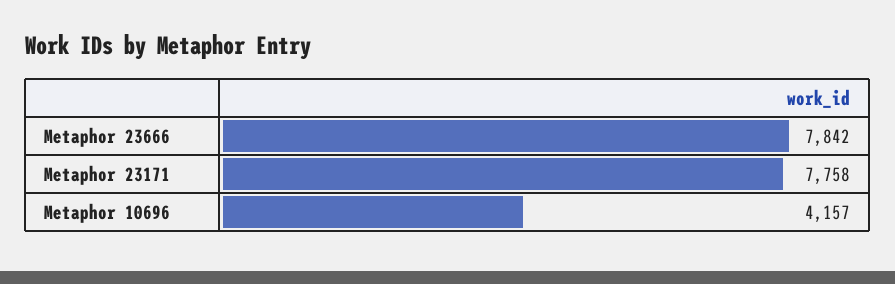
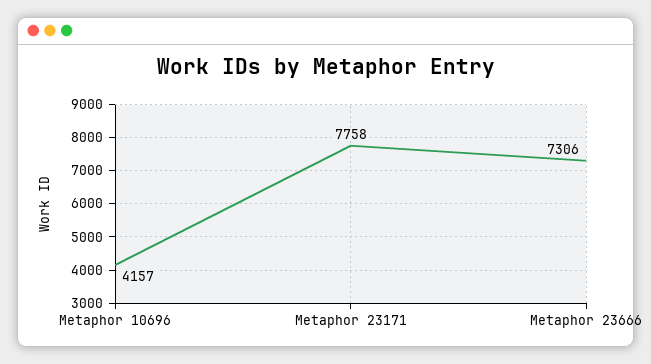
  {
-   "Metaphor 23666": 7842,
+   "Metaphor 23666": 7306,
    "Metaphor 23171": 7758,
    "Metaphor 10696": 4157
  }

